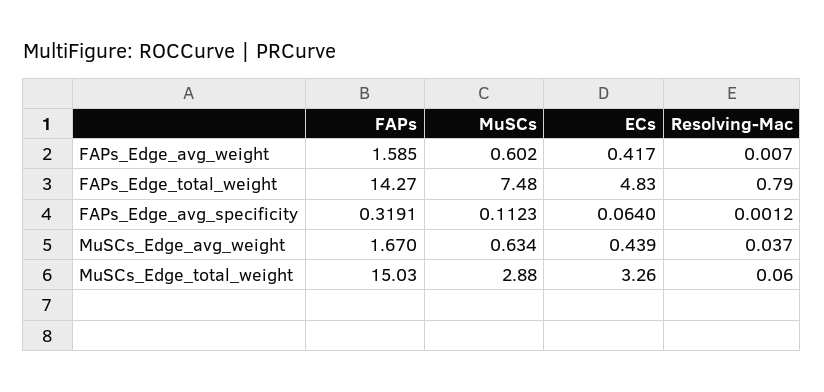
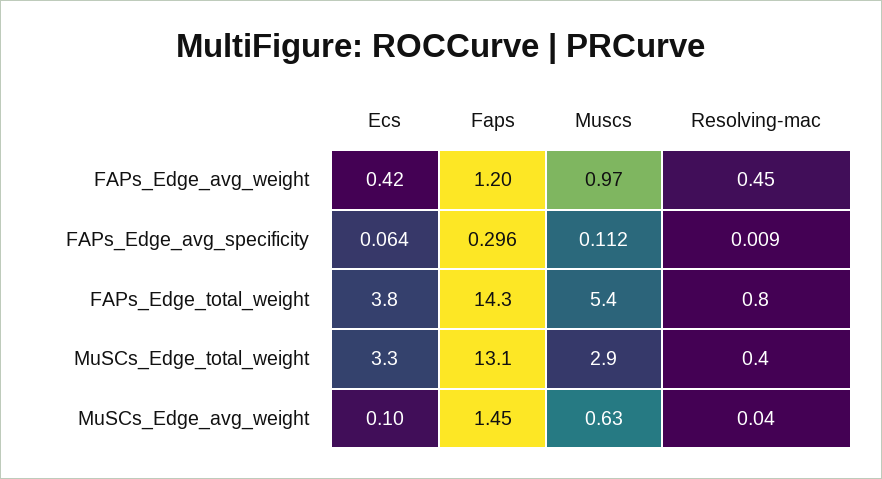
  {
    "FAPs": {
-     "FAPs_Edge_avg_weight": 1.585,
+     "FAPs_Edge_avg_weight": 1.2,
      "FAPs_Edge_total_weight": 14.27,
-     "FAPs_Edge_avg_specificity": 0.3191,
+     "FAPs_Edge_avg_specificity": 0.296,
-     "MuSCs_Edge_avg_weight": 1.67,
+     "MuSCs_Edge_avg_weight": 1.45,
-     "MuSCs_Edge_total_weight": 15.03
+     "MuSCs_Edge_total_weight": 13.1
    },
    "MuSCs": {
-     "FAPs_Edge_avg_weight": 0.602,
+     "FAPs_Edge_avg_weight": 0.97,
-     "FAPs_Edge_total_weight": 7.48,
+     "FAPs_Edge_total_weight": 5.4,
      "FAPs_Edge_avg_specificity": 0.1123,
      "MuSCs_Edge_avg_weight": 0.634,
      "MuSCs_Edge_total_weight": 2.88
    },
    "ECs": {
      "FAPs_Edge_avg_weight": 0.417,
-     "FAPs_Edge_total_weight": 4.83,
+     "FAPs_Edge_total_weight": 3.8,
      "FAPs_Edge_avg_specificity": 0.064,
-     "MuSCs_Edge_avg_weight": 0.439,
+     "MuSCs_Edge_avg_weight": 0.1,
      "MuSCs_Edge_total_weight": 3.26
    },
    "Resolving-Mac": {
-     "FAPs_Edge_avg_weight": 0.007,
+     "FAPs_Edge_avg_weight": 0.45,
      "FAPs_Edge_total_weight": 0.79,
-     "FAPs_Edge_avg_specificity": 0.0012,
+     "FAPs_Edge_avg_specificity": 0.009,
      "MuSCs_Edge_avg_weight": 0.037,
-     "MuSCs_Edge_total_weight": 0.06
+     "MuSCs_Edge_total_weight": 0.4
    }
  }

